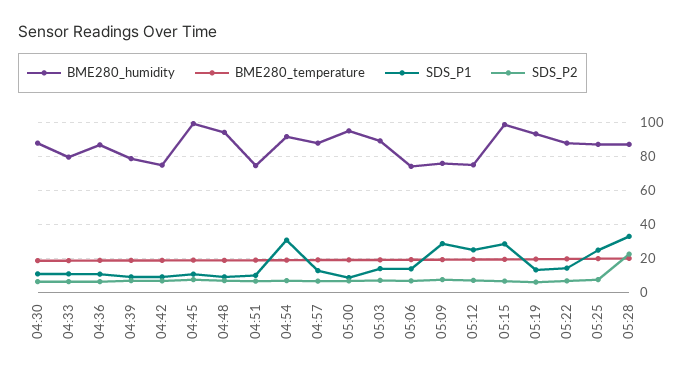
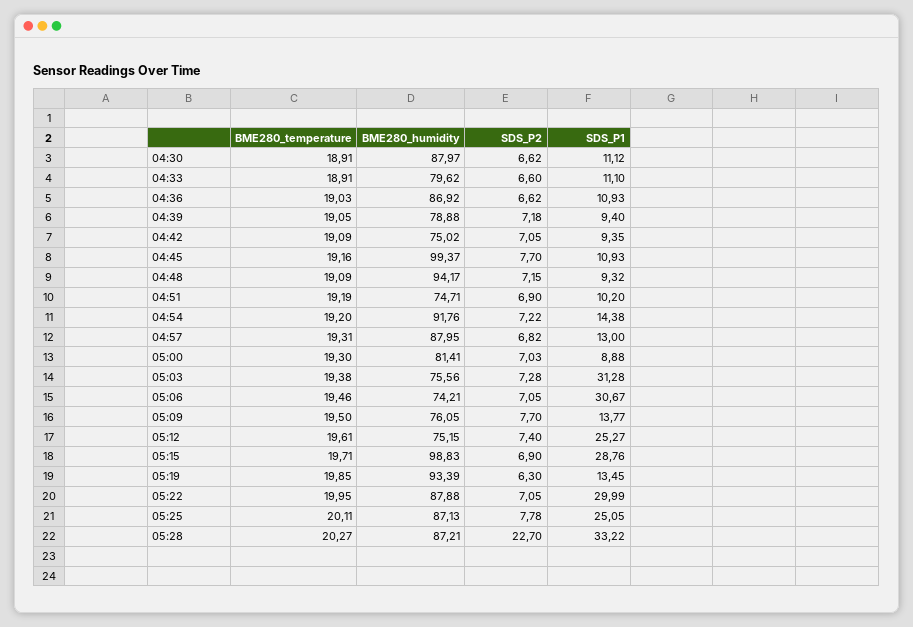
  {
    "BME280_humidity": {
      "04:30": 87.97,
      "04:33": 79.62,
      "04:36": 86.92,
      "04:39": 78.88,
      "04:42": 75.02,
      "04:45": 99.37,
      "04:48": 94.17,
      "04:51": 74.71,
      "04:54": 91.76,
      "04:57": 87.95,
-     "05:00": 95,
+     "05:00": 81.41,
-     "05:03": 90,
+     "05:03": 75.56,
      "05:06": 74.21,
      "05:09": 76.05,
      "05:12": 75.15,
      "05:15": 98.83,
      "05:19": 93.39,
      "05:22": 87.88,
      "05:25": 87.13,
      "05:28": 87.21
    },
    "BME280_temperature": {
      "04:30": 18.91,
      "04:33": 18.91,
      "04:36": 19.03,
      "04:39": 19.05,
      "04:42": 19.09,
      "04:45": 19.16,
      "04:48": 19.09,
      "04:51": 19.19,
      "04:54": 19.2,
      "04:57": 19.31,
      "05:00": 19.3,
      "05:03": 19.38,
      "05:06": 19.46,
      "05:09": 19.5,
      "05:12": 19.61,
      "05:15": 19.71,
      "05:19": 19.85,
      "05:22": 19.95,
      "05:25": 20.11,
      "05:28": 20.27
    },
    "SDS_P1": {
      "04:30": 11.12,
      "04:33": 11.1,
      "04:36": 10.93,
      "04:39": 9.4,
      "04:42": 9.35,
      "04:45": 10.93,
      "04:48": 9.32,
      "04:51": 10.2,
-     "04:54": 30,
+     "04:54": 14.38,
      "04:57": 13,
      "05:00": 8.88,
-     "05:03": 15,
+     "05:03": 31.28,
-     "05:06": 15,
+     "05:06": 30.67,
-     "05:09": 30,
+     "05:09": 13.77,
      "05:12": 25.27,
      "05:15": 28.76,
      "05:19": 13.45,
-     "05:22": 15,
+     "05:22": 29.99,
      "05:25": 25.05,
      "05:28": 33.22
    },
    "SDS_P2": {
      "04:30": 6.62,
      "04:33": 6.6,
      "04:36": 6.62,
      "04:39": 7.18,
      "04:42": 7.05,
      "04:45": 7.7,
      "04:48": 7.15,
      "04:51": 6.9,
      "04:54": 7.22,
      "04:57": 6.82,
      "05:00": 7.03,
      "05:03": 7.28,
      "05:06": 7.05,
      "05:09": 7.7,
      "05:12": 7.4,
      "05:15": 6.9,
      "05:19": 6.3,
      "05:22": 7.05,
      "05:25": 7.78,
      "05:28": 22.7
    }
  }

